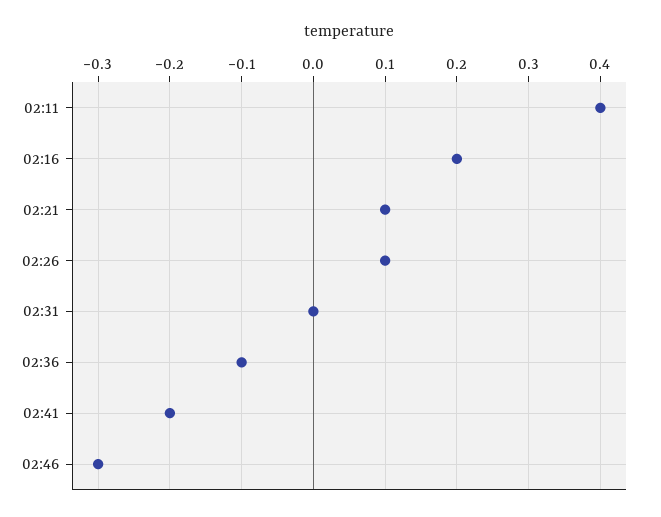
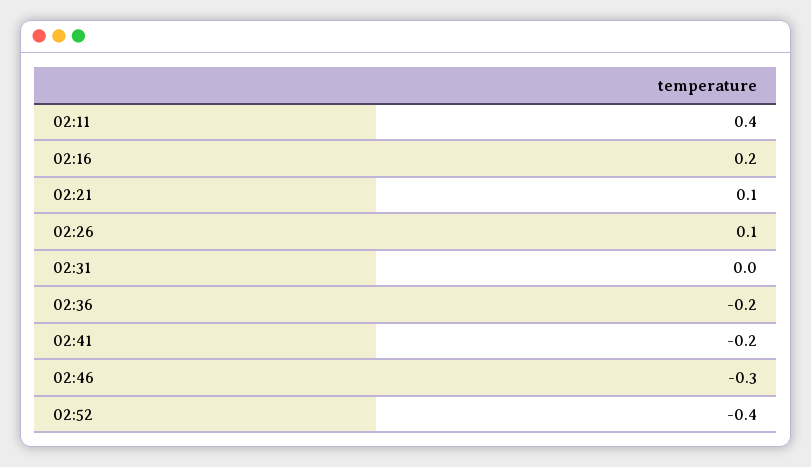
  {
    "02:11": 0.4,
    "02:16": 0.2,
    "02:21": 0.1,
    "02:26": 0.1,
    "02:31": 0,
-   "02:36": -0.1,
+   "02:36": -0.2,
    "02:41": -0.2,
-   "02:46": -0.3
+   "02:46": -0.3,
+   "02:52": -0.4
  }

